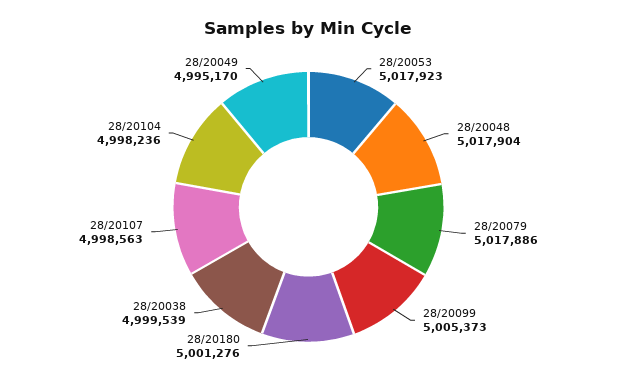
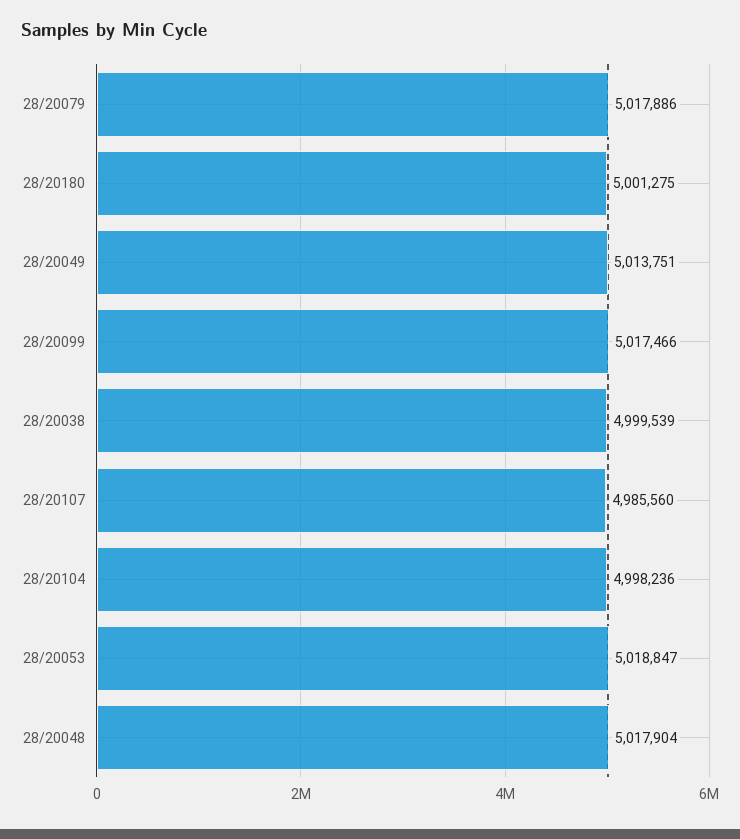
  {
-   "28/20053": 5017923,
+   "28/20053": 5018847,
    "28/20048": 5017904,
    "28/20079": 5017886,
-   "28/20099": 5005373,
+   "28/20099": 5017466,
-   "28/20180": 5001276,
+   "28/20180": 5001275,
    "28/20038": 4999539,
-   "28/20107": 4998563,
+   "28/20107": 4985560,
    "28/20104": 4998236,
-   "28/20049": 4995170
+   "28/20049": 5013751
  }

